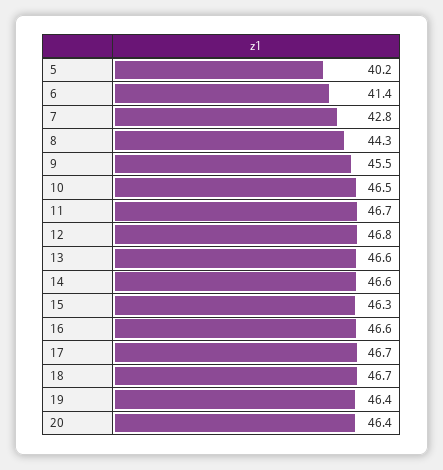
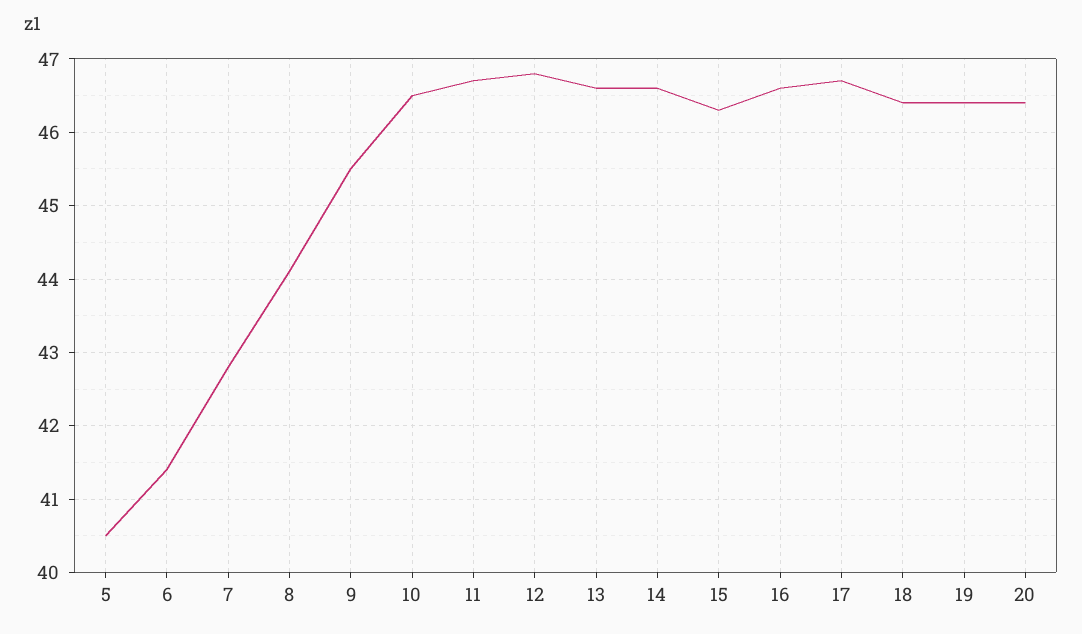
  {
-   "5": 40.2,
+   "5": 40.5,
    "6": 41.4,
    "7": 42.8,
-   "8": 44.3,
+   "8": 44.1,
    "9": 45.5,
    "10": 46.5,
    "11": 46.7,
    "12": 46.8,
    "13": 46.6,
    "14": 46.6,
    "15": 46.3,
    "16": 46.6,
    "17": 46.7,
-   "18": 46.7,
+   "18": 46.4,
    "19": 46.4,
    "20": 46.4
  }

